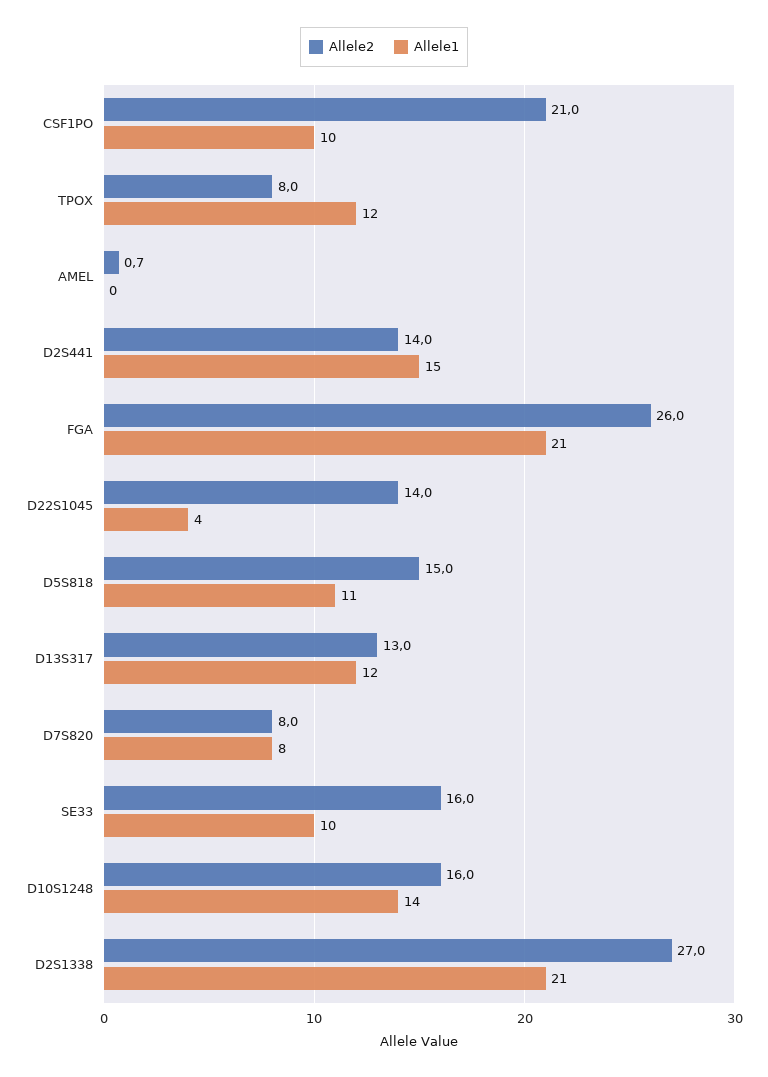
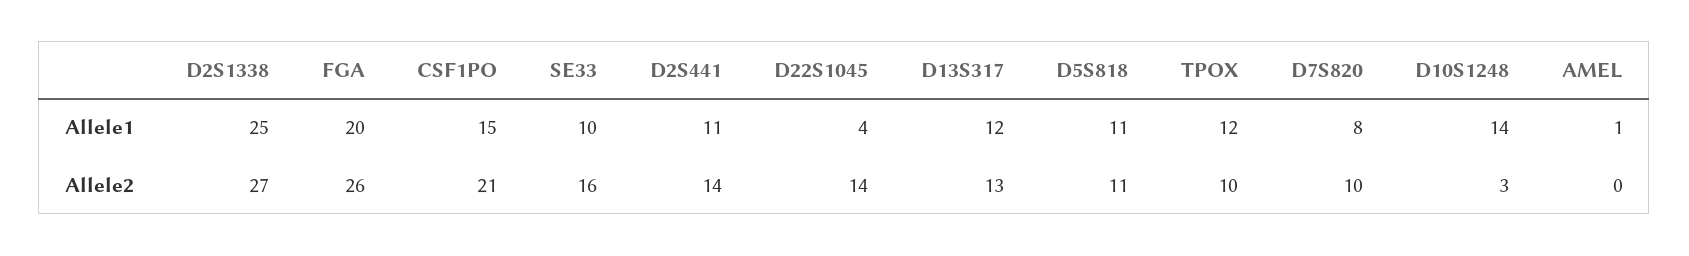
  {
    "Allele2": {
      "CSF1PO": 21,
-     "TPOX": 8,
+     "TPOX": 10,
-     "AMEL": 0.7,
+     "AMEL": 0,
      "D2S441": 14,
      "FGA": 26,
      "D22S1045": 14,
-     "D5S818": 15,
+     "D5S818": 11,
      "D13S317": 13,
-     "D7S820": 8,
+     "D7S820": 10,
      "SE33": 16,
-     "D10S1248": 16,
+     "D10S1248": 3,
      "D2S1338": 27
    },
    "Allele1": {
-     "CSF1PO": 10,
+     "CSF1PO": 15,
      "TPOX": 12,
-     "AMEL": 0,
+     "AMEL": 1,
-     "D2S441": 15,
+     "D2S441": 11,
-     "FGA": 21,
+     "FGA": 20,
      "D22S1045": 4,
      "D5S818": 11,
      "D13S317": 12,
      "D7S820": 8,
      "SE33": 10,
      "D10S1248": 14,
-     "D2S1338": 21
+     "D2S1338": 25
    }
  }

